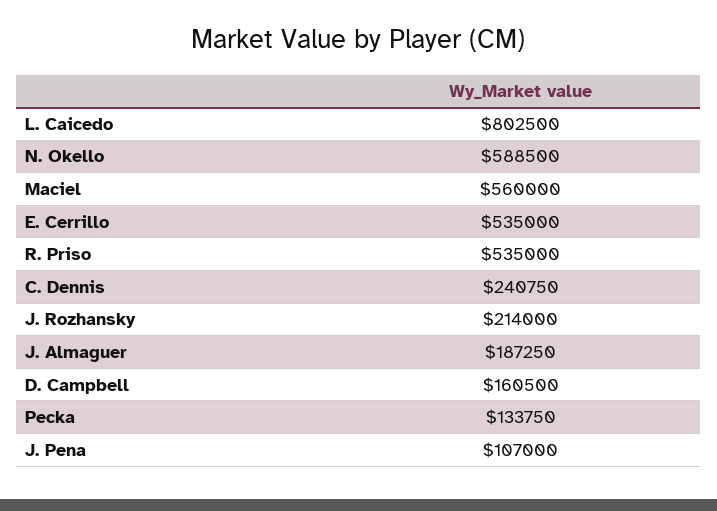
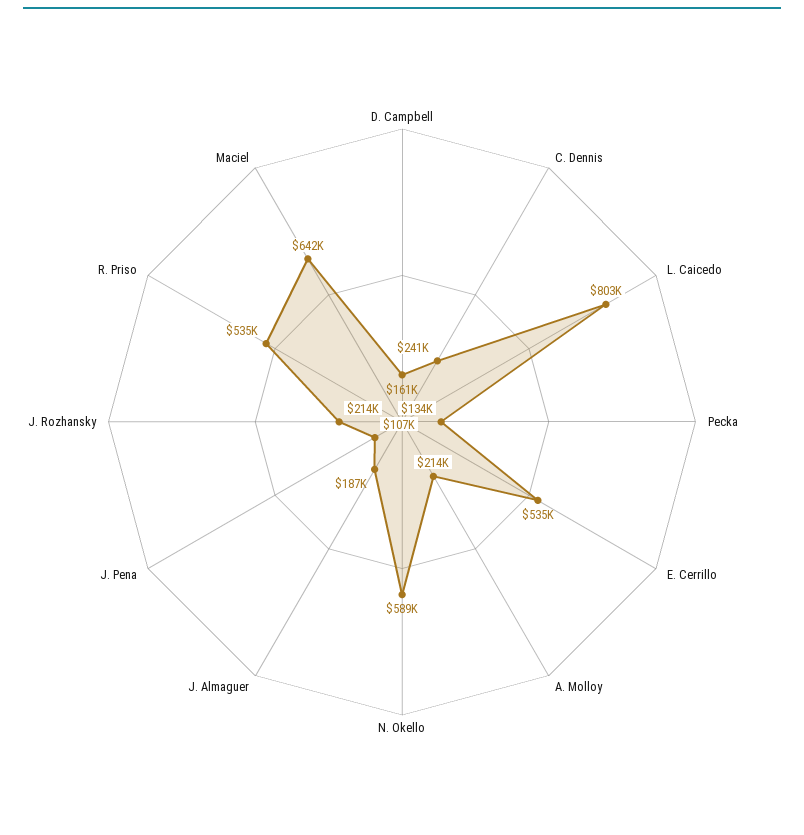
  {
    "L. Caicedo": 802500,
    "N. Okello": 588500,
-   "Maciel": 560000,
+   "Maciel": 642000,
    "E. Cerrillo": 535000,
    "R. Priso": 535000,
    "C. Dennis": 240750,
    "J. Rozhansky": 214000,
    "J. Almaguer": 187250,
    "D. Campbell": 160500,
    "Pecka": 133750,
-   "J. Pena": 107000
+   "J. Pena": 107000,
+   "A. Molloy": 214000
  }

